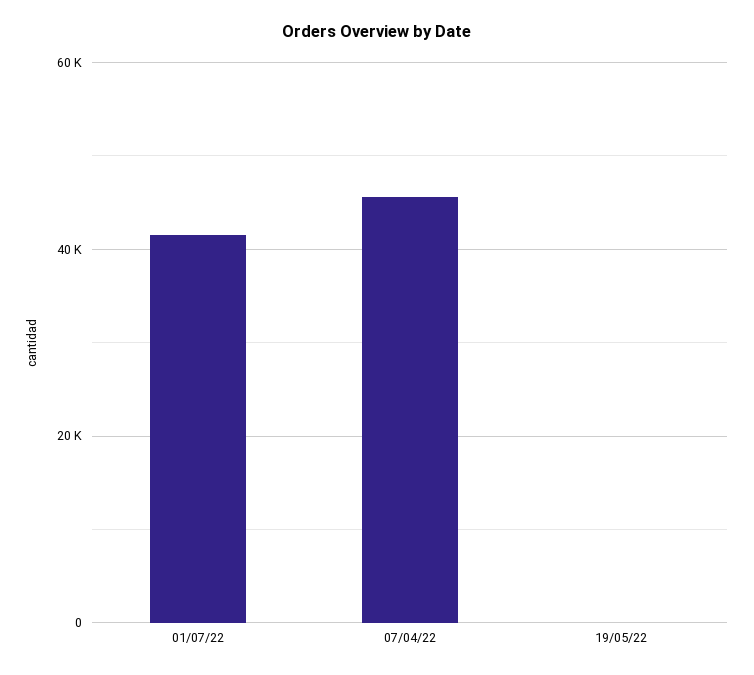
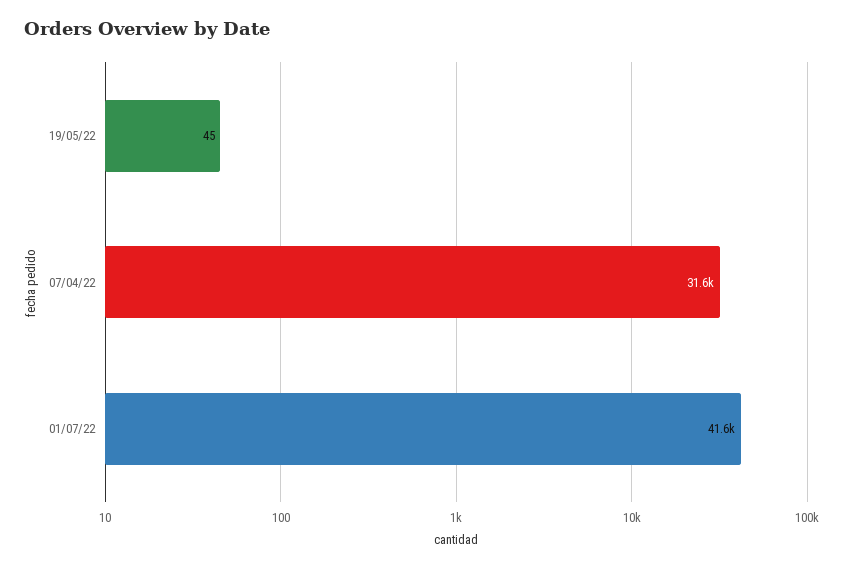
  {
    "01/07/22": 41600,
-   "07/04/22": 46000,
+   "07/04/22": 31600,
    "19/05/22": 45
  }

